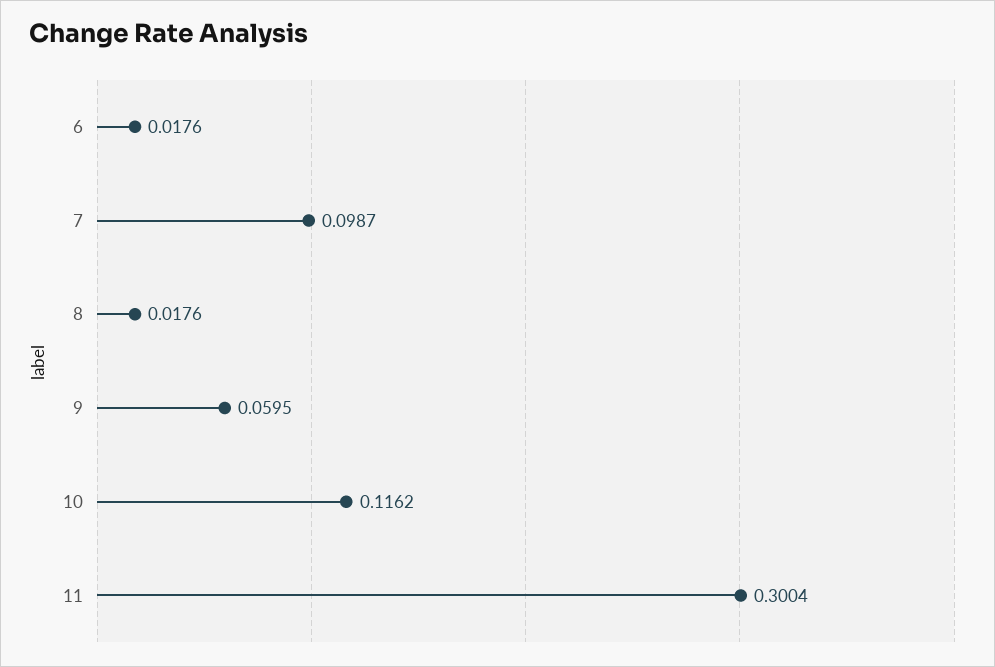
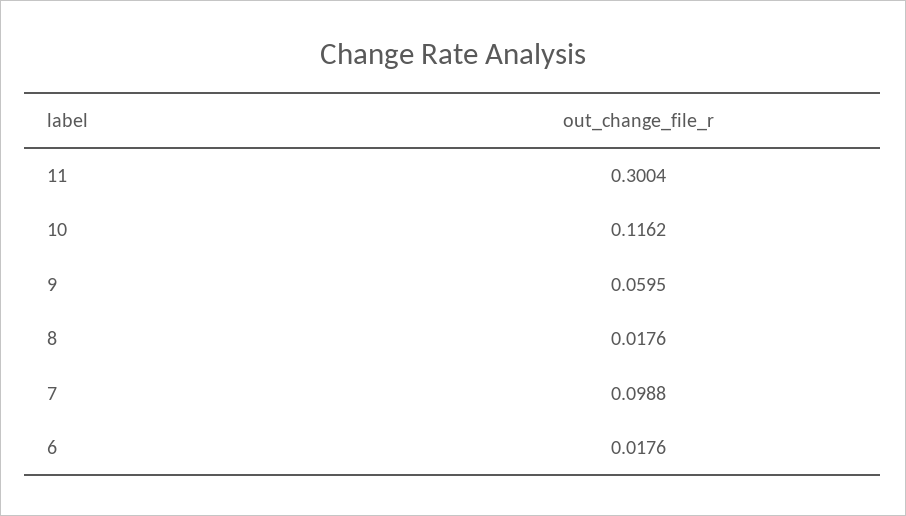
  {
    "6": 0.0176,
-   "7": 0.0987,
+   "7": 0.0988,
    "8": 0.0176,
    "9": 0.0595,
    "10": 0.1162,
    "11": 0.3004
  }

